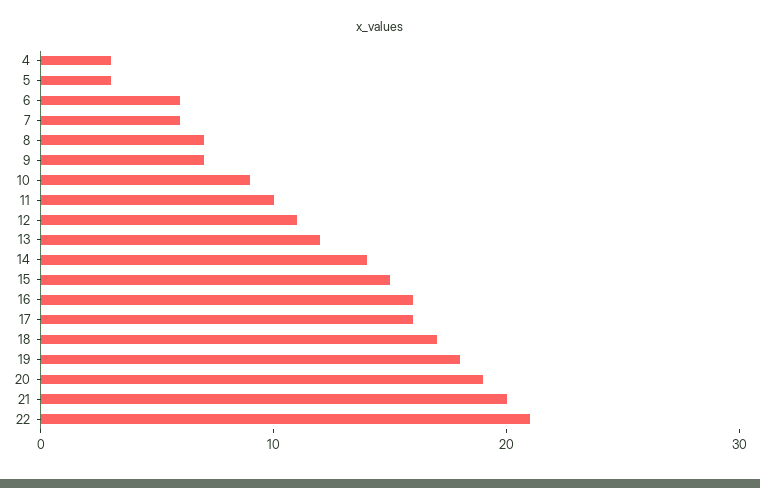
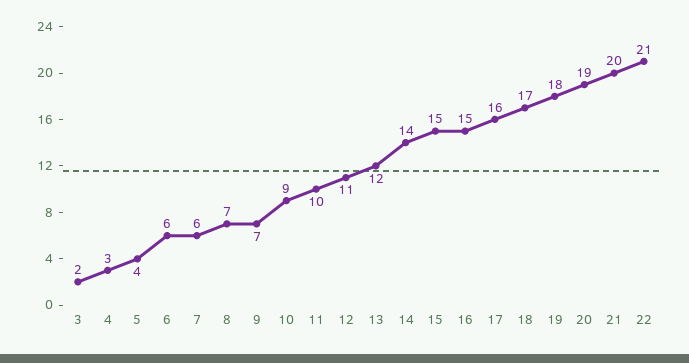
  {
    "4": 3,
-   "5": 3,
+   "5": 4,
    "6": 6,
    "7": 6,
    "8": 7,
    "9": 7,
    "10": 9,
    "11": 10,
    "12": 11,
    "13": 12,
    "14": 14,
    "15": 15,
-   "16": 16,
+   "16": 15,
    "17": 16,
    "18": 17,
    "19": 18,
    "20": 19,
    "21": 20,
-   "22": 21
+   "22": 21,
+   "3": 2
  }

